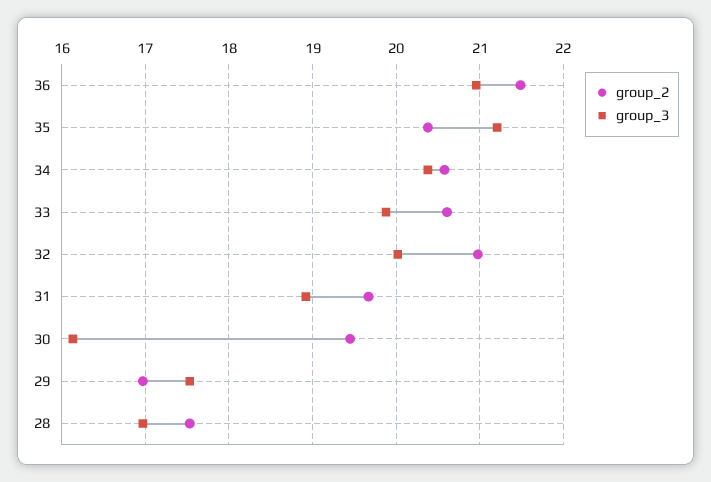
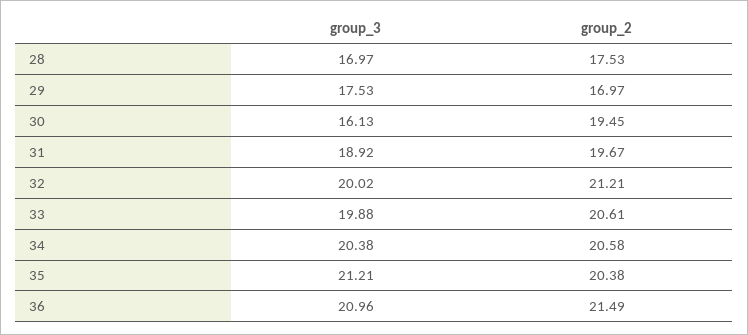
  {
    "group_2": {
      "36": 21.49,
      "35": 20.38,
      "34": 20.58,
      "33": 20.61,
-     "32": 21,
+     "32": 21.21,
      "31": 19.67,
      "30": 19.45,
      "29": 16.97,
      "28": 17.53
    },
    "group_3": {
      "36": 20.96,
      "35": 21.21,
      "34": 20.38,
      "33": 19.88,
      "32": 20.02,
      "31": 18.92,
      "30": 16.13,
      "29": 17.53,
      "28": 16.97
    }
  }

